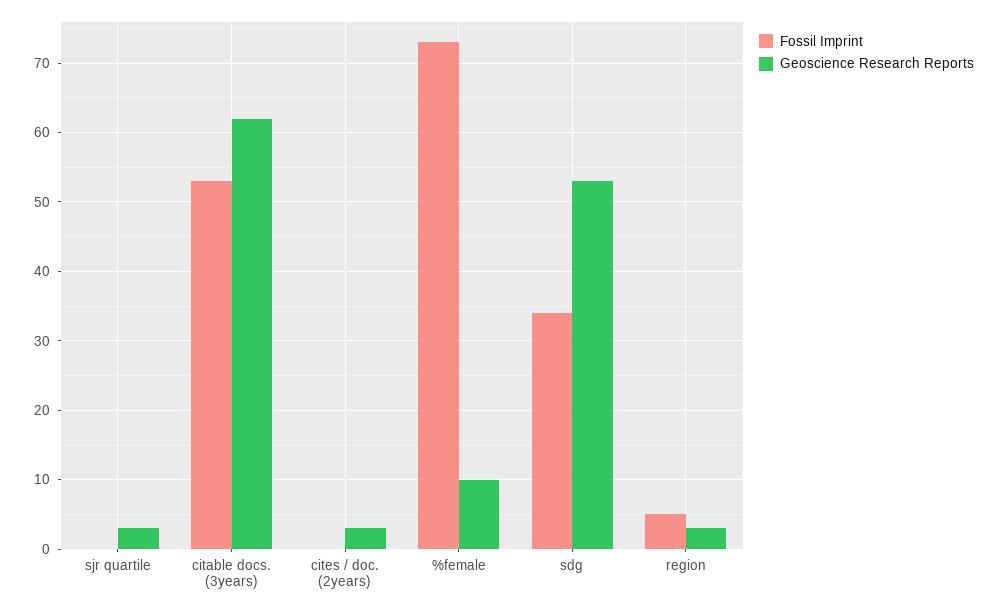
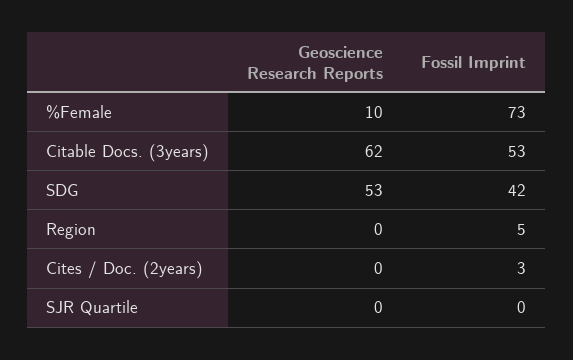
  {
    "Fossil Imprint": {
      "sjr quartile": 0,
      "citable docs. (3years)": 53,
-     "cites / doc. (2years)": 0,
+     "cites / doc. (2years)": 3,
      "%female": 73,
-     "sdg": 34,
+     "sdg": 42,
      "region": 5
    },
    "Geoscience Research Reports": {
-     "sjr quartile": 3,
+     "sjr quartile": 0,
      "citable docs. (3years)": 62,
-     "cites / doc. (2years)": 3,
+     "cites / doc. (2years)": 0,
      "%female": 10,
      "sdg": 53,
-     "region": 3
+     "region": 0
    }
  }

